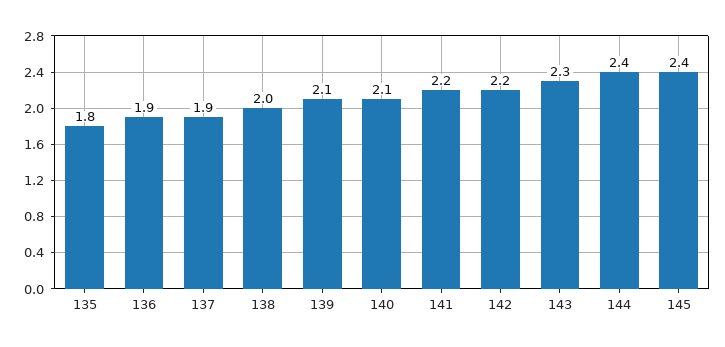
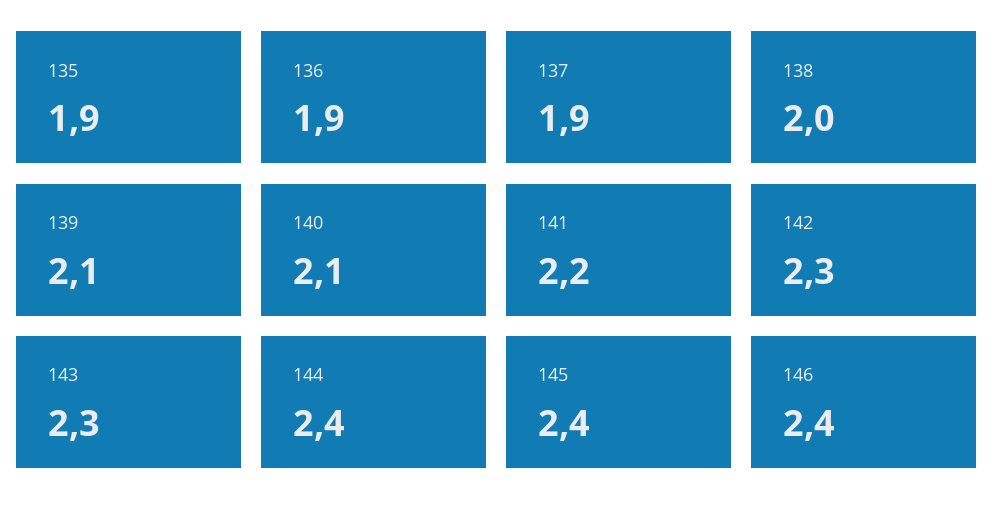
  {
-   "135": 1.8,
+   "135": 1.9,
    "136": 1.9,
    "137": 1.9,
    "138": 2,
    "139": 2.1,
    "140": 2.1,
    "141": 2.2,
-   "142": 2.2,
+   "142": 2.3,
    "143": 2.3,
    "144": 2.4,
-   "145": 2.4
+   "145": 2.4,
+   "146": 2.4
  }

